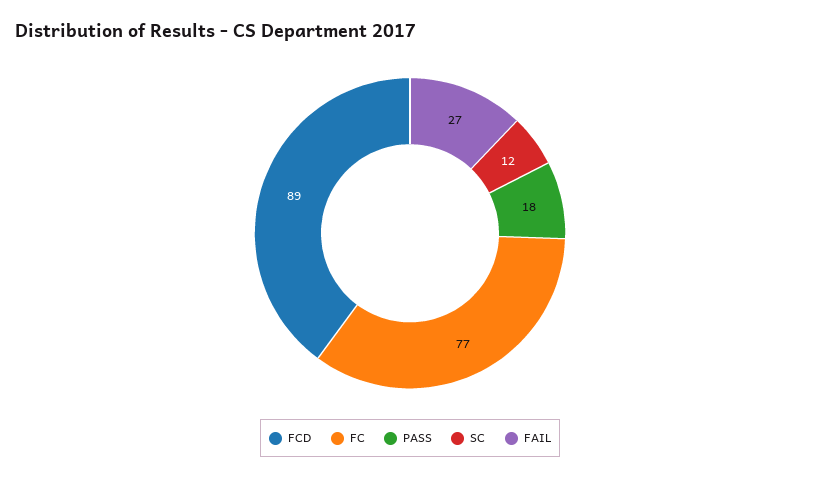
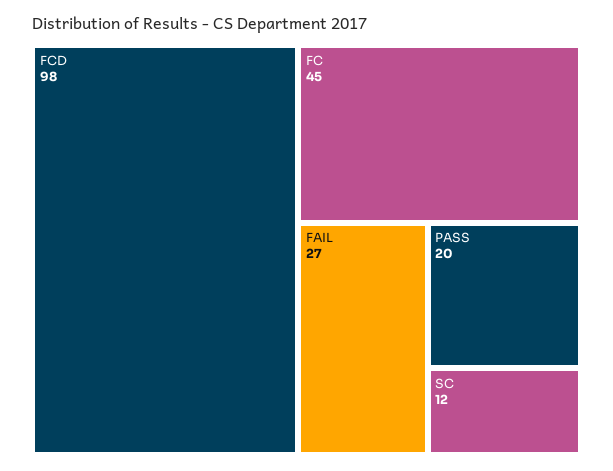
  {
-   "FCD": 89,
+   "FCD": 98,
-   "FC": 77,
+   "FC": 45,
-   "PASS": 18,
+   "PASS": 20,
    "SC": 12,
    "FAIL": 27
  }

